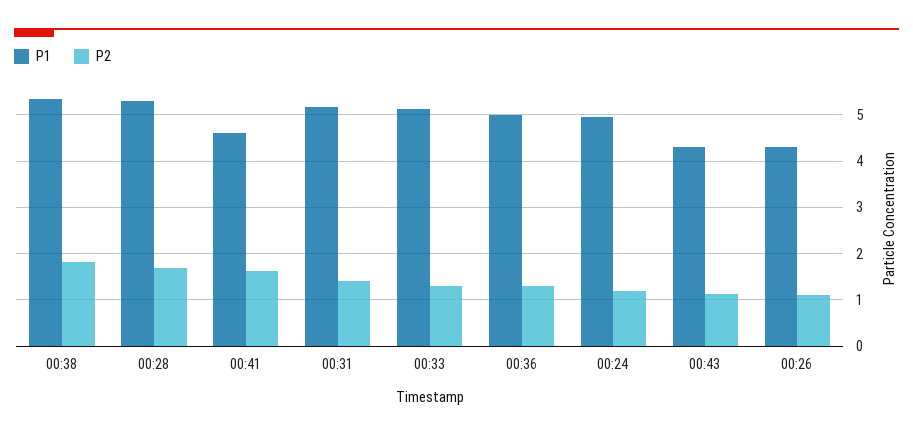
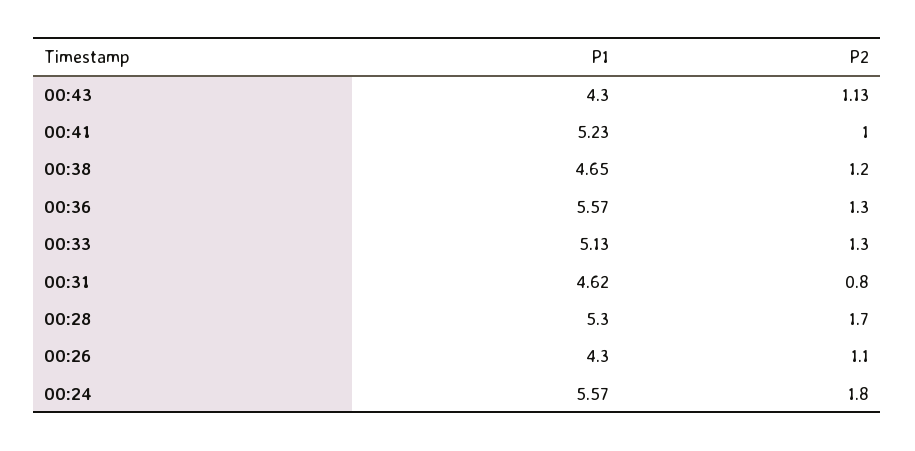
  {
    "P1": {
-     "00:38": 5.4,
+     "00:38": 4.65,
      "00:28": 5.3,
-     "00:41": 4.6,
+     "00:41": 5.23,
-     "00:31": 5.2,
+     "00:31": 4.62,
      "00:33": 5.13,
-     "00:36": 5,
+     "00:36": 5.57,
-     "00:24": 5,
+     "00:24": 5.57,
      "00:43": 4.3,
      "00:26": 4.3
    },
    "P2": {
-     "00:38": 1.8,
+     "00:38": 1.2,
      "00:28": 1.7,
-     "00:41": 1.6,
+     "00:41": 1,
-     "00:31": 1.4,
+     "00:31": 0.8,
      "00:33": 1.3,
      "00:36": 1.3,
-     "00:24": 1.2,
+     "00:24": 1.8,
      "00:43": 1.13,
      "00:26": 1.1
    }
  }

